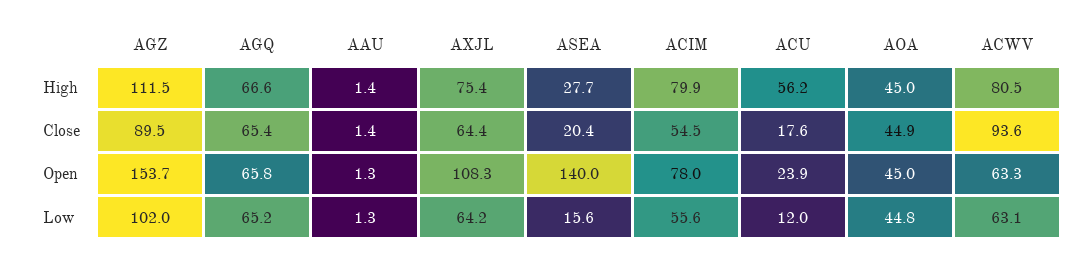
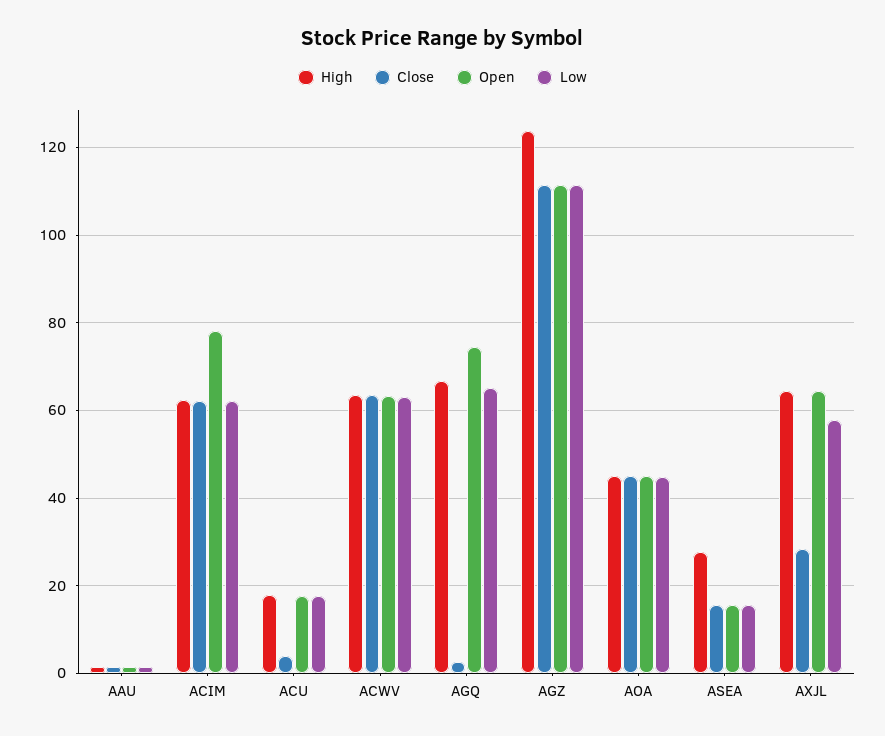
  {
    "High": {
-     "AGZ": 111.5,
+     "AGZ": 124,
      "AGQ": 66.6,
      "AAU": 1.4,
-     "AXJL": 75.4,
+     "AXJL": 64,
      "ASEA": 27.7,
-     "ACIM": 79.9,
+     "ACIM": 62,
-     "ACU": 56.2,
+     "ACU": 18,
      "AOA": 45,
-     "ACWV": 80.5
+     "ACWV": 64
    },
    "Close": {
-     "AGZ": 89.5,
+     "AGZ": 112,
-     "AGQ": 65.4,
+     "AGQ": 2,
      "AAU": 1.4,
-     "AXJL": 64.4,
+     "AXJL": 28,
-     "ASEA": 20.4,
+     "ASEA": 16,
-     "ACIM": 54.5,
+     "ACIM": 62,
-     "ACU": 17.6,
+     "ACU": 4,
      "AOA": 44.9,
-     "ACWV": 93.6
+     "ACWV": 64
    },
    "Open": {
-     "AGZ": 153.7,
+     "AGZ": 112,
-     "AGQ": 65.8,
+     "AGQ": 74,
      "AAU": 1.3,
-     "AXJL": 108.3,
+     "AXJL": 64,
-     "ASEA": 140,
+     "ASEA": 16,
      "ACIM": 78,
-     "ACU": 23.9,
+     "ACU": 18,
      "AOA": 45,
      "ACWV": 63.3
    },
    "Low": {
-     "AGZ": 102,
+     "AGZ": 112,
      "AGQ": 65.2,
      "AAU": 1.3,
-     "AXJL": 64.2,
+     "AXJL": 58,
      "ASEA": 15.6,
-     "ACIM": 55.6,
+     "ACIM": 62,
-     "ACU": 12,
+     "ACU": 18,
      "AOA": 44.8,
      "ACWV": 63.1
    }
  }

